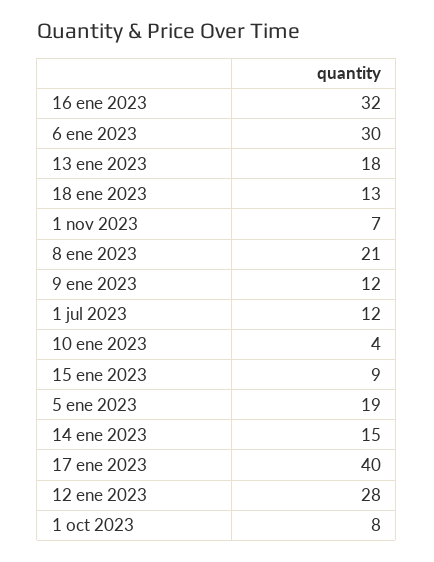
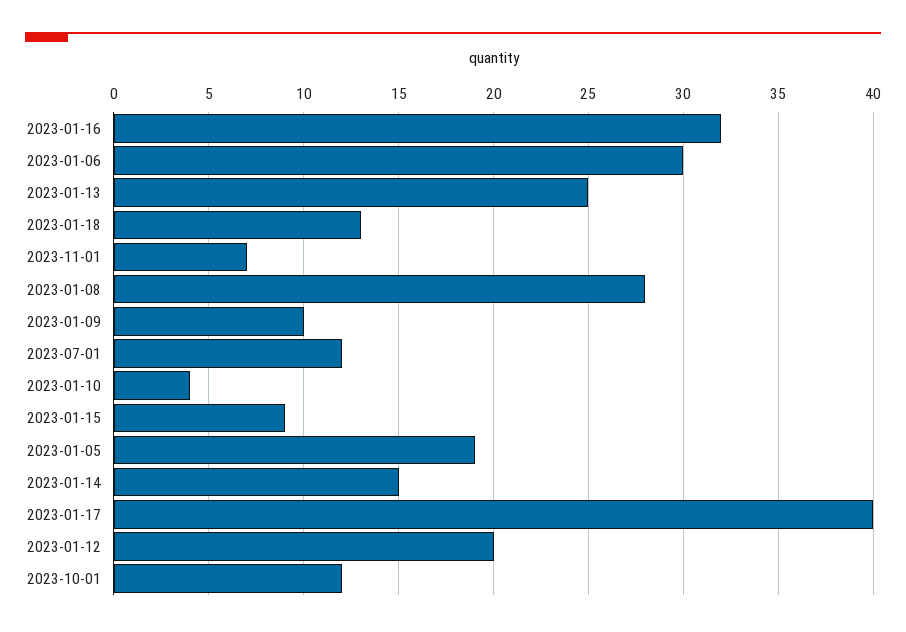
  {
    "16 ene 2023": 32,
    "6 ene 2023": 30,
-   "13 ene 2023": 18,
+   "13 ene 2023": 25,
    "18 ene 2023": 13,
    "1 nov 2023": 7,
-   "8 ene 2023": 21,
+   "8 ene 2023": 28,
-   "9 ene 2023": 12,
+   "9 ene 2023": 10,
    "1 jul 2023": 12,
    "10 ene 2023": 4,
    "15 ene 2023": 9,
    "5 ene 2023": 19,
    "14 ene 2023": 15,
    "17 ene 2023": 40,
-   "12 ene 2023": 28,
+   "12 ene 2023": 20,
-   "1 oct 2023": 8
+   "1 oct 2023": 12
  }

